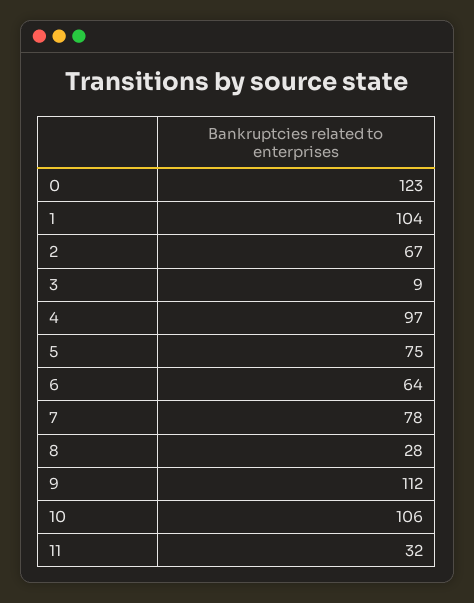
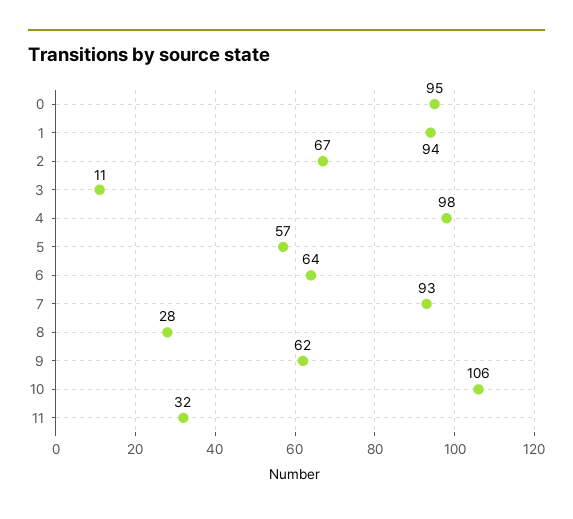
  {
-   "0": 123,
+   "0": 95,
-   "1": 104,
+   "1": 94,
    "2": 67,
-   "3": 9,
+   "3": 11,
-   "4": 97,
+   "4": 98,
-   "5": 75,
+   "5": 57,
    "6": 64,
-   "7": 78,
+   "7": 93,
    "8": 28,
-   "9": 112,
+   "9": 62,
    "10": 106,
    "11": 32
  }

